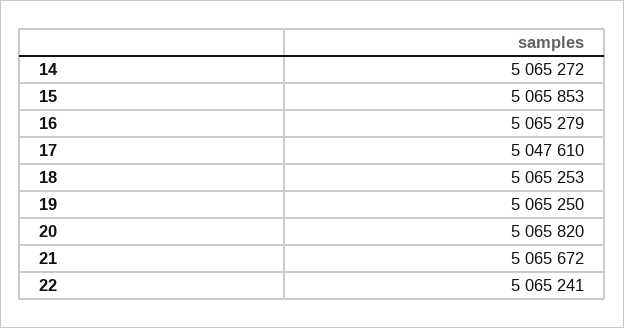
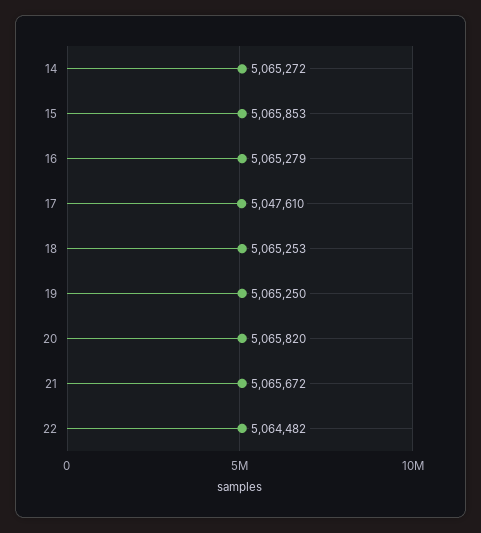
  {
    "14": 5065272,
    "15": 5065853,
    "16": 5065279,
    "17": 5047610,
    "18": 5065253,
    "19": 5065250,
    "20": 5065820,
    "21": 5065672,
-   "22": 5065241
+   "22": 5064482
  }

